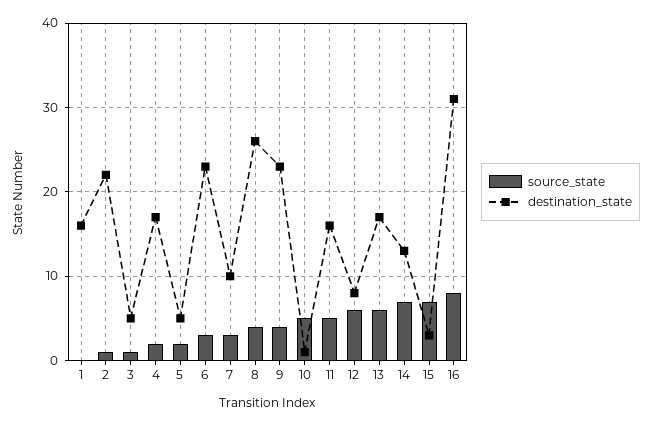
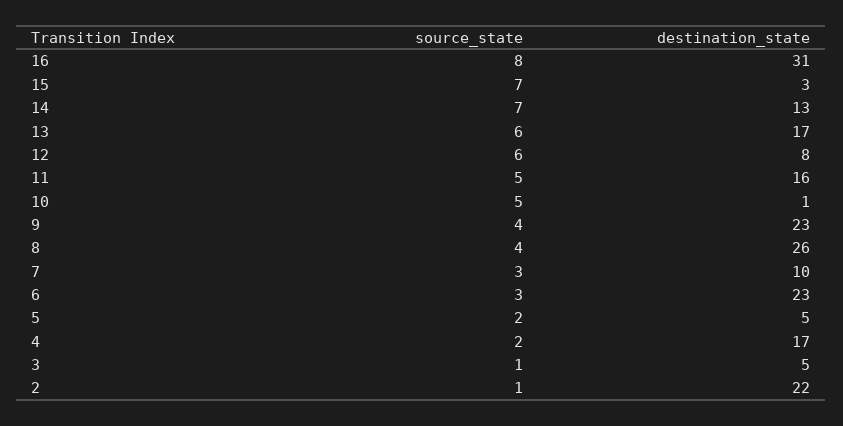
  {
    "source_state": {
-     "1": 0,
      "2": 1,
      "3": 1,
      "4": 2,
      "5": 2,
      "6": 3,
      "7": 3,
      "8": 4,
      "9": 4,
      "10": 5,
      "11": 5,
      "12": 6,
      "13": 6,
      "14": 7,
      "15": 7,
      "16": 8
    },
    "destination_state": {
-     "1": 16,
      "2": 22,
      "3": 5,
      "4": 17,
      "5": 5,
      "6": 23,
      "7": 10,
      "8": 26,
      "9": 23,
      "10": 1,
      "11": 16,
      "12": 8,
      "13": 17,
      "14": 13,
      "15": 3,
      "16": 31
    }
  }

